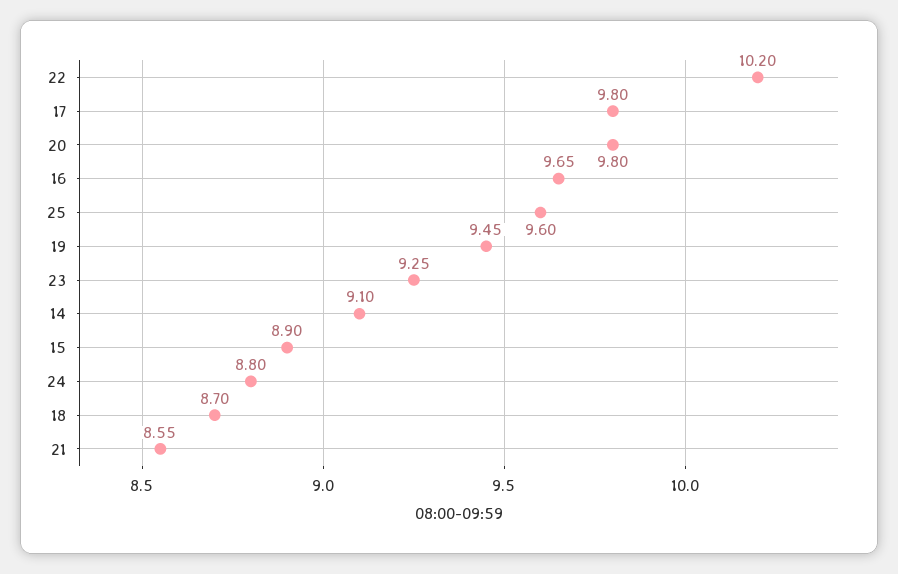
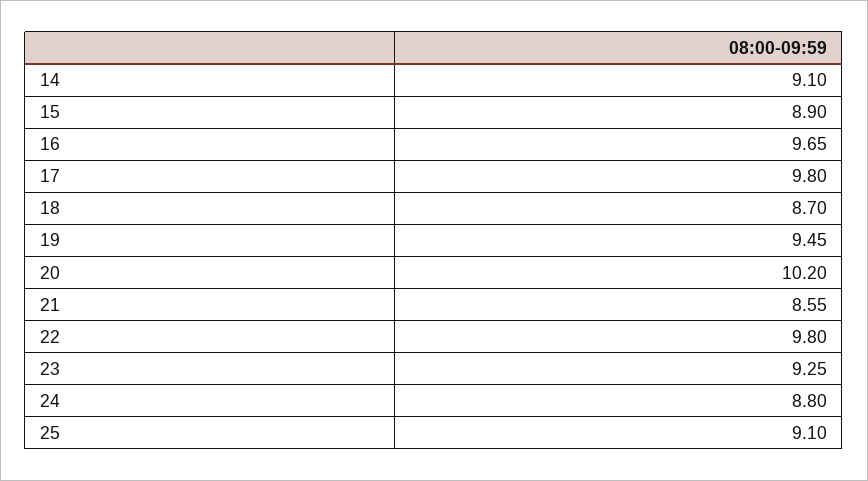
  {
-   "22": 10.2,
+   "22": 9.8,
    "17": 9.8,
-   "20": 9.8,
+   "20": 10.2,
    "16": 9.65,
-   "25": 9.6,
+   "25": 9.1,
    "19": 9.45,
    "23": 9.25,
    "14": 9.1,
    "15": 8.9,
    "24": 8.8,
    "18": 8.7,
    "21": 8.55
  }

